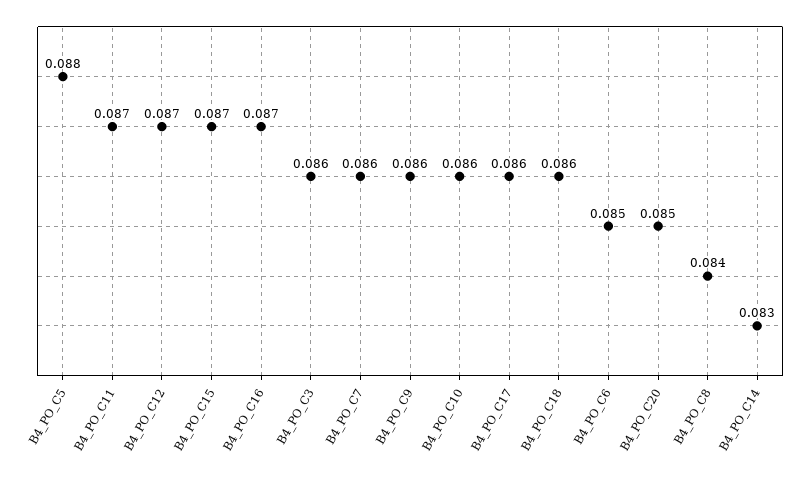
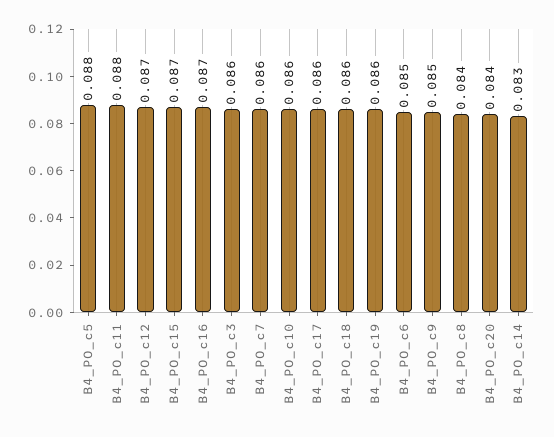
  {
    "B4_PO_C5": 0.088,
-   "B4_PO_C11": 0.087,
+   "B4_PO_C11": 0.088,
    "B4_PO_C12": 0.087,
    "B4_PO_C15": 0.087,
    "B4_PO_C16": 0.087,
    "B4_PO_C3": 0.086,
    "B4_PO_C7": 0.086,
-   "B4_PO_C9": 0.086,
+   "B4_PO_C9": 0.085,
    "B4_PO_C10": 0.086,
    "B4_PO_C17": 0.086,
    "B4_PO_C18": 0.086,
    "B4_PO_C6": 0.085,
-   "B4_PO_C20": 0.085,
+   "B4_PO_C20": 0.084,
    "B4_PO_C8": 0.084,
-   "B4_PO_C14": 0.083
+   "B4_PO_C14": 0.083,
+   "B4_PO_c19": 0.086
  }

